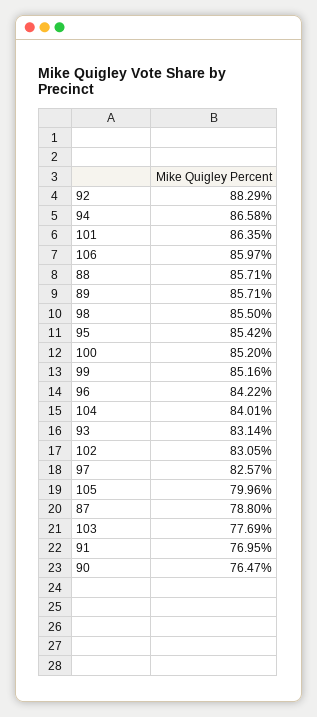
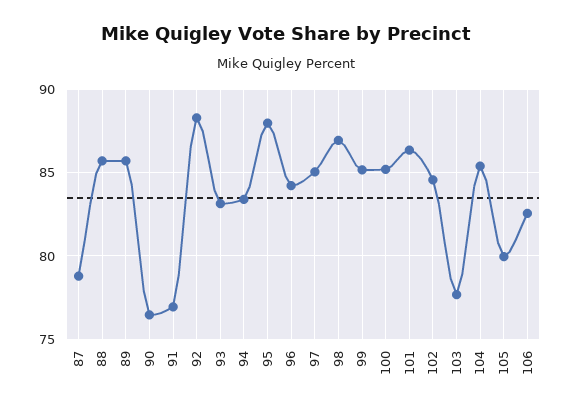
  {
    "92": 88.29,
-   "94": 86.58,
+   "94": 83.5,
    "101": 86.35,
-   "106": 85.97,
+   "106": 82.5,
    "88": 85.71,
    "89": 85.71,
-   "98": 85.5,
+   "98": 87,
-   "95": 85.42,
+   "95": 88,
    "100": 85.2,
    "99": 85.16,
    "96": 84.22,
-   "104": 84.01,
+   "104": 85.5,
    "93": 83.14,
-   "102": 83.05,
+   "102": 84.5,
-   "97": 82.57,
+   "97": 85,
    "105": 79.96,
    "87": 78.8,
    "103": 77.69,
    "91": 76.95,
    "90": 76.47
  }

